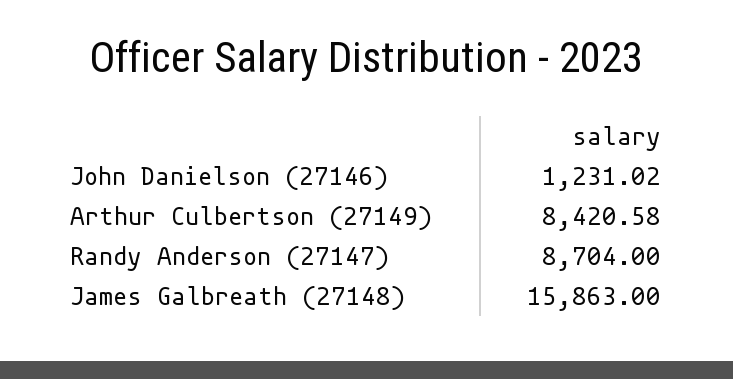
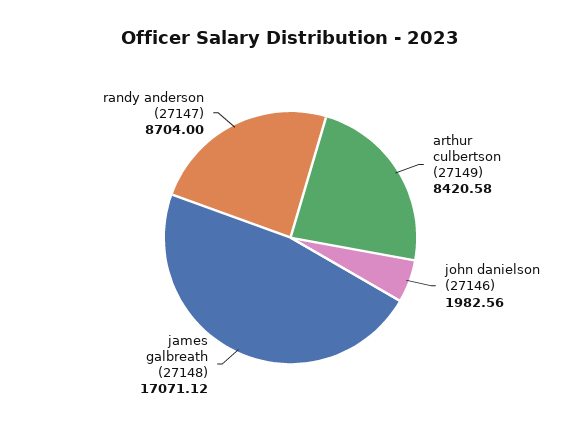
  {
-   "John Danielson (27146)": 1231.02,
+   "John Danielson (27146)": 1982.56,
    "Arthur Culbertson (27149)": 8420.58,
    "Randy Anderson (27147)": 8704,
-   "James Galbreath (27148)": 15863
+   "James Galbreath (27148)": 17071.12
  }

